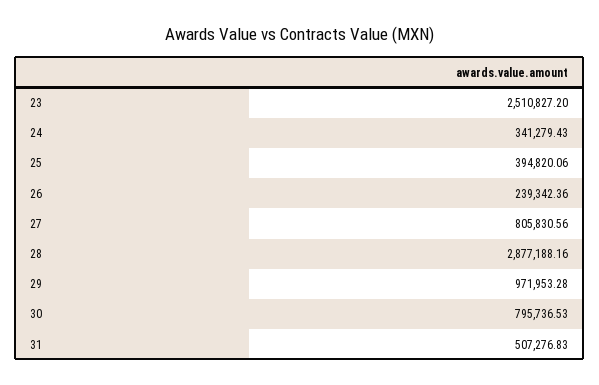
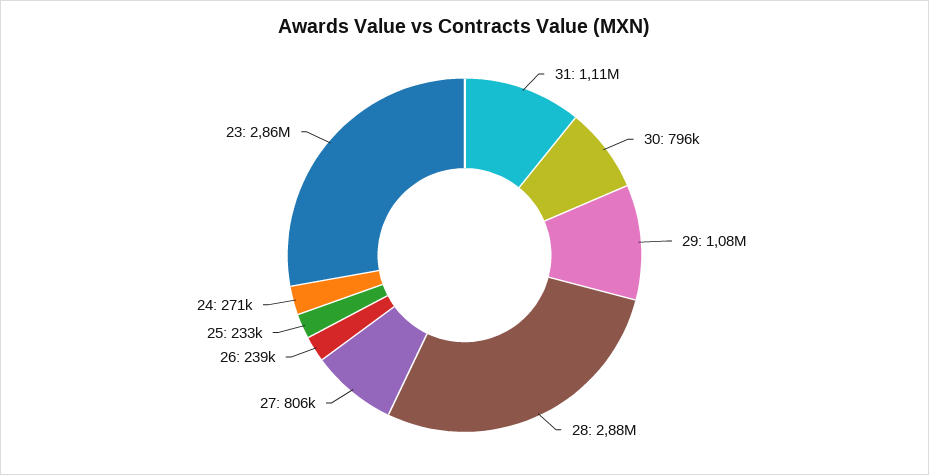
  {
-   "23": 2510827.2,
+   "23": 2860000,
-   "24": 341279.43,
+   "24": 271000,
-   "25": 394820.06,
+   "25": 233000,
    "26": 239342.36,
    "27": 805830.56,
    "28": 2877188.16,
-   "29": 971953.28,
+   "29": 1080000,
    "30": 795736.53,
-   "31": 507276.83
+   "31": 1110000
  }

